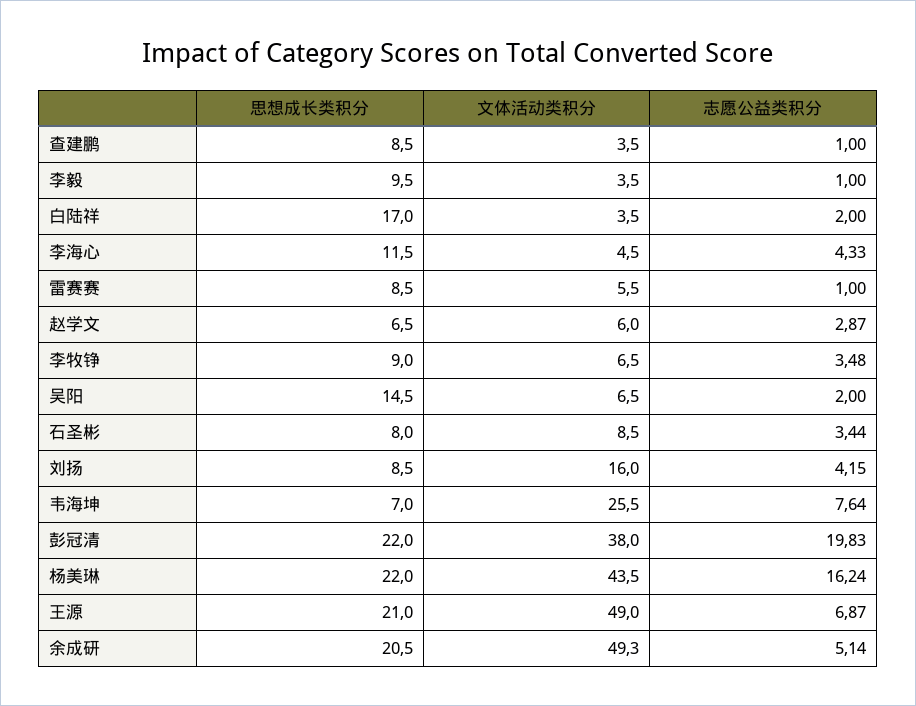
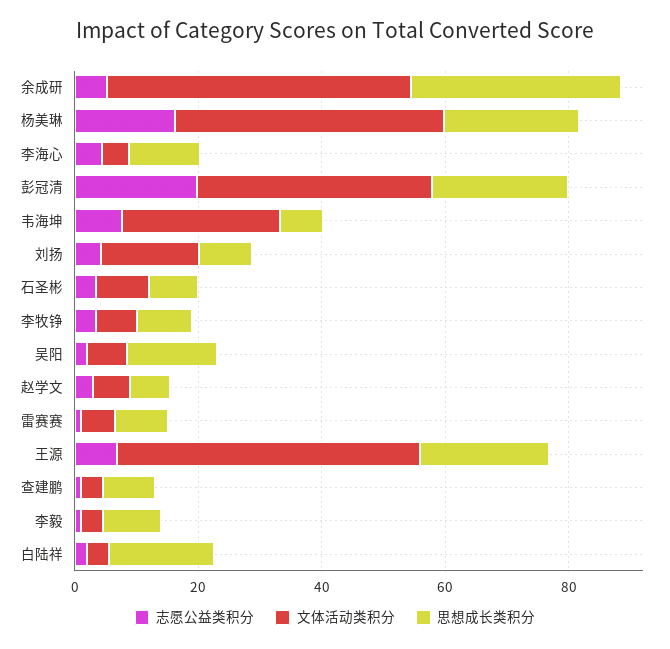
  {
    "思想成长类积分": {
      "查建鹏": 8.5,
      "李毅": 9.5,
      "白陆祥": 17,
      "李海心": 11.5,
      "雷赛赛": 8.5,
      "赵学文": 6.5,
      "李牧铮": 9,
      "吴阳": 14.5,
      "石圣彬": 8,
      "刘扬": 8.5,
      "韦海坤": 7,
      "彭冠清": 22,
      "杨美琳": 22,
      "王源": 21,
-     "余成研": 20.5
+     "余成研": 35
    },
    "文体活动类积分": {
      "查建鹏": 3.5,
      "李毅": 3.5,
      "白陆祥": 3.5,
      "李海心": 4.5,
      "雷赛赛": 5.5,
      "赵学文": 6,
      "李牧铮": 6.5,
      "吴阳": 6.5,
      "石圣彬": 8.5,
      "刘扬": 16,
      "韦海坤": 25.5,
      "彭冠清": 38,
      "杨美琳": 43.5,
      "王源": 49,
      "余成研": 49.3
    },
    "志愿公益类积分": {
      "查建鹏": 1,
      "李毅": 1,
      "白陆祥": 2,
      "李海心": 4.33,
      "雷赛赛": 1,
      "赵学文": 2.87,
      "李牧铮": 3.48,
      "吴阳": 2,
      "石圣彬": 3.44,
      "刘扬": 4.15,
      "韦海坤": 7.64,
      "彭冠清": 19.83,
      "杨美琳": 16.24,
      "王源": 6.87,
      "余成研": 5.14
    }
  }

